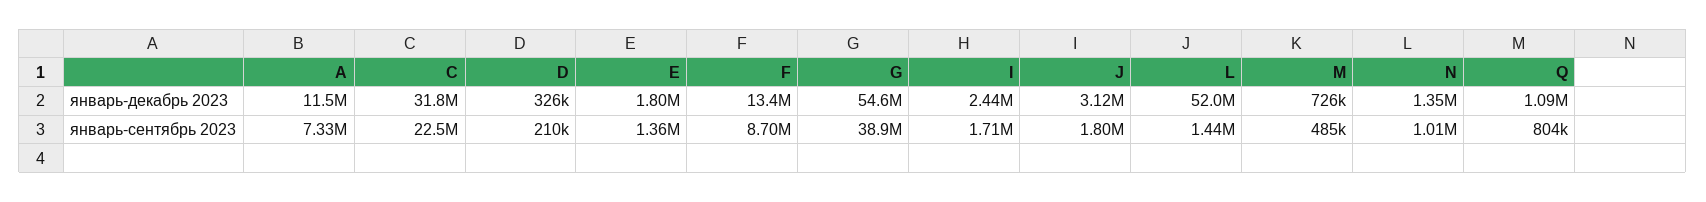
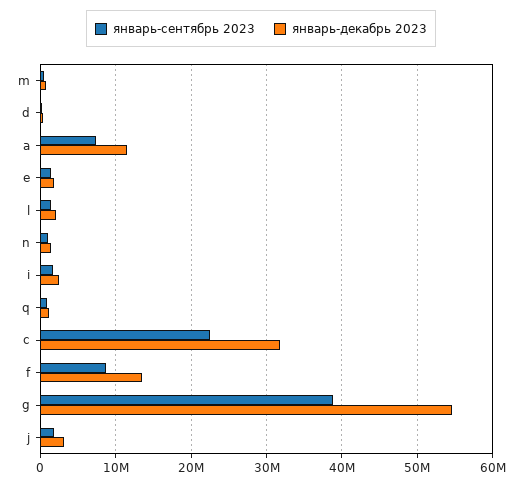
  {
    "январь-декабрь 2023": {
      "A": 11500000,
      "C": 31800000,
      "D": 326000,
      "E": 1800000,
      "F": 13400000,
      "G": 54600000,
      "I": 2440000,
      "J": 3120000,
-     "L": 52000000,
+     "L": 2000000,
      "M": 726000,
      "N": 1350000,
      "Q": 1090000
    },
    "январь-сентябрь 2023": {
      "A": 7330000,
      "C": 22500000,
      "D": 210000,
      "E": 1360000,
      "F": 8700000,
      "G": 38900000,
      "I": 1710000,
      "J": 1800000,
      "L": 1440000,
      "M": 485000,
      "N": 1010000,
      "Q": 804000
    }
  }

